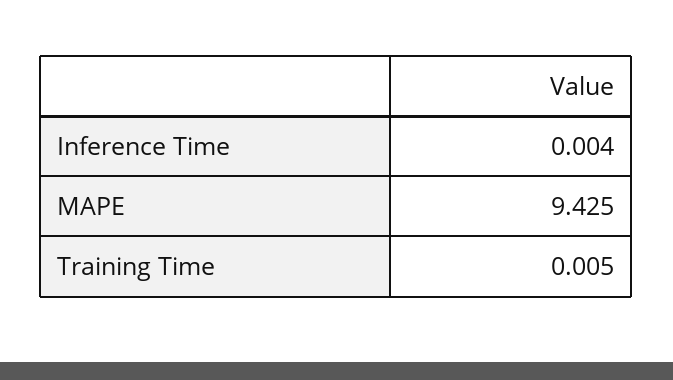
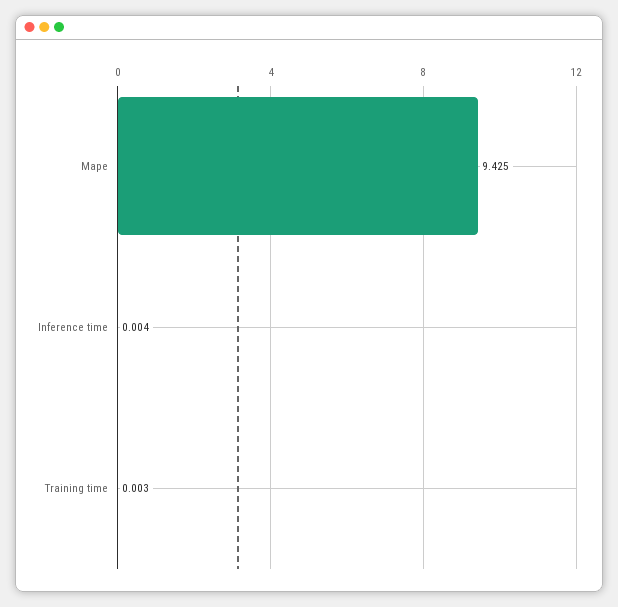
  {
    "Inference Time": 0.004,
    "MAPE": 9.425,
-   "Training Time": 0.005
+   "Training Time": 0.003
  }

